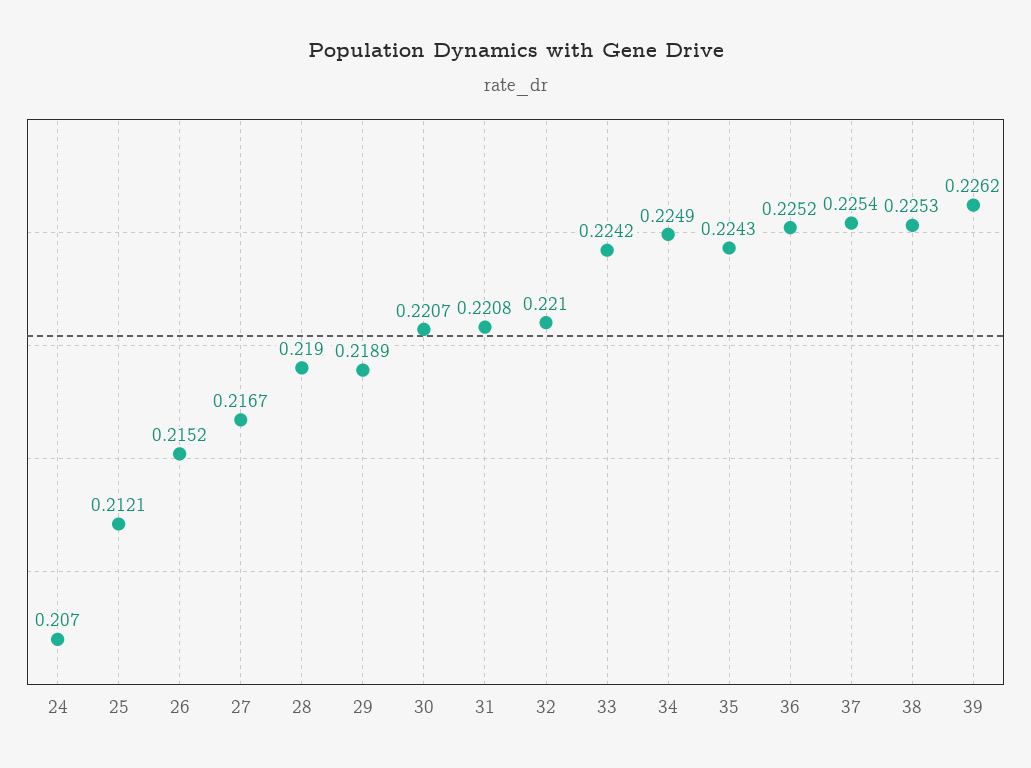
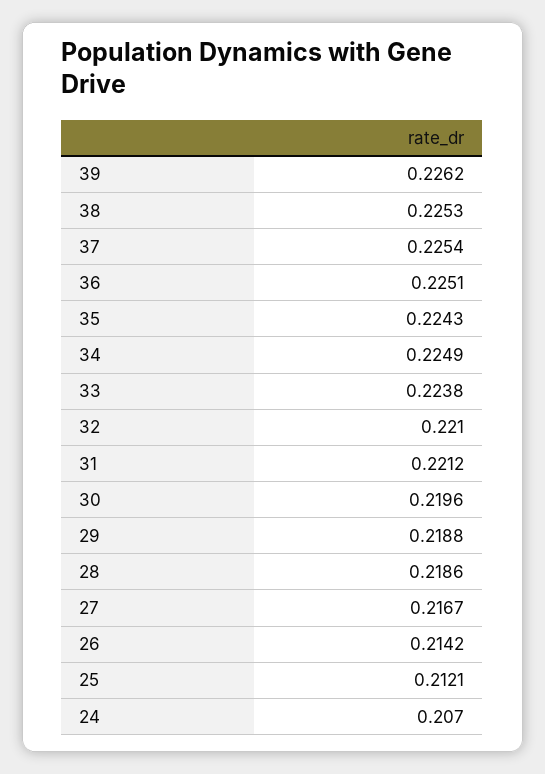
  {
    "24": 0.207,
    "25": 0.2121,
-   "26": 0.2152,
+   "26": 0.2142,
    "27": 0.2167,
-   "28": 0.219,
+   "28": 0.2186,
-   "29": 0.2189,
+   "29": 0.2188,
-   "30": 0.2207,
+   "30": 0.2196,
-   "31": 0.2208,
+   "31": 0.2212,
    "32": 0.221,
-   "33": 0.2242,
+   "33": 0.2238,
    "34": 0.2249,
    "35": 0.2243,
-   "36": 0.2252,
+   "36": 0.2251,
    "37": 0.2254,
    "38": 0.2253,
    "39": 0.2262
  }

